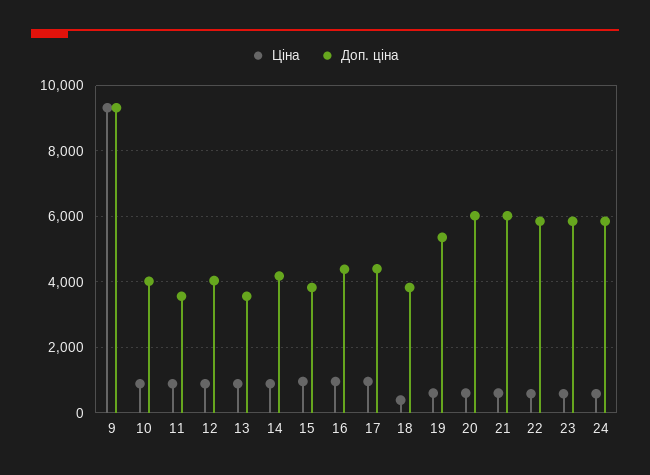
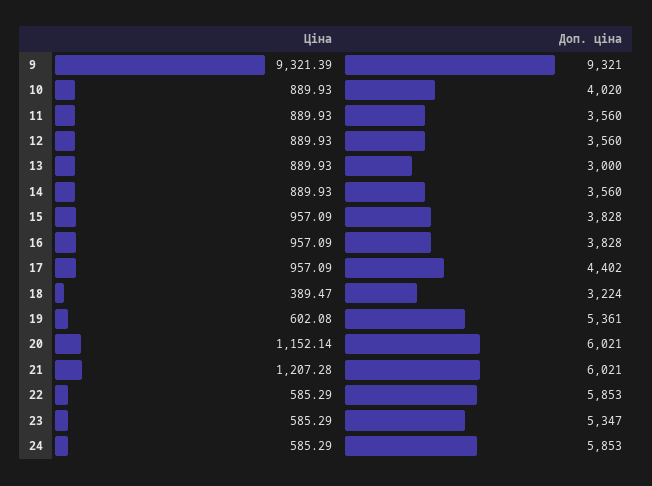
  {
    "Ціна": {
      "9": 9321.39,
      "10": 889.93,
      "11": 889.93,
      "12": 889.93,
      "13": 889.93,
      "14": 889.93,
      "15": 957.09,
      "16": 957.09,
      "17": 957.09,
      "18": 389.47,
      "19": 602.08,
-     "20": 600,
+     "20": 1152.14,
-     "21": 600,
+     "21": 1207.28,
      "22": 585.29,
      "23": 585.29,
      "24": 585.29
    },
    "Доп. ціна": {
      "9": 9321,
      "10": 4020,
      "11": 3560,
-     "12": 4000,
+     "12": 3560,
-     "13": 3600,
+     "13": 3000,
-     "14": 4200,
+     "14": 3560,
      "15": 3828,
-     "16": 4400,
+     "16": 3828,
      "17": 4402,
-     "18": 3800,
+     "18": 3224,
      "19": 5361,
      "20": 6021,
      "21": 6021,
      "22": 5853,
-     "23": 5800,
+     "23": 5347,
      "24": 5853
    }
  }

